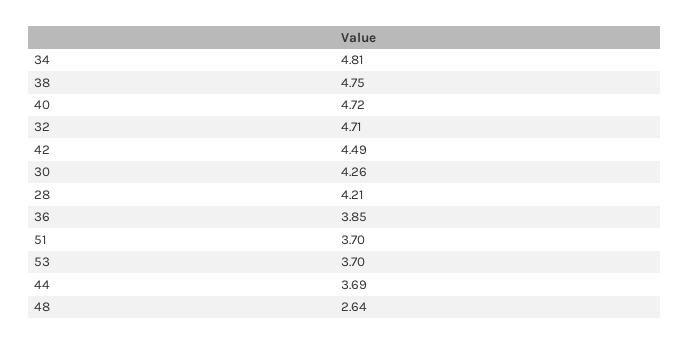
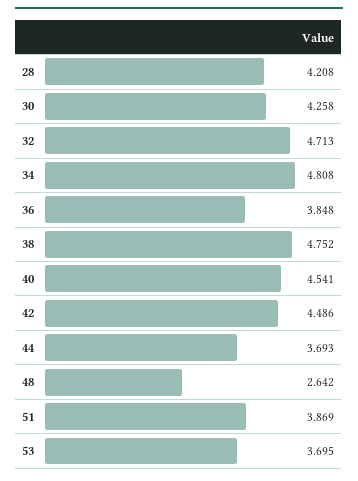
  {
    "34": 4.808,
    "38": 4.752,
-   "40": 4.72,
+   "40": 4.541,
    "32": 4.713,
    "42": 4.486,
    "30": 4.258,
    "28": 4.208,
    "36": 3.848,
-   "51": 3.7,
+   "51": 3.869,
    "53": 3.695,
    "44": 3.693,
    "48": 2.642
  }

